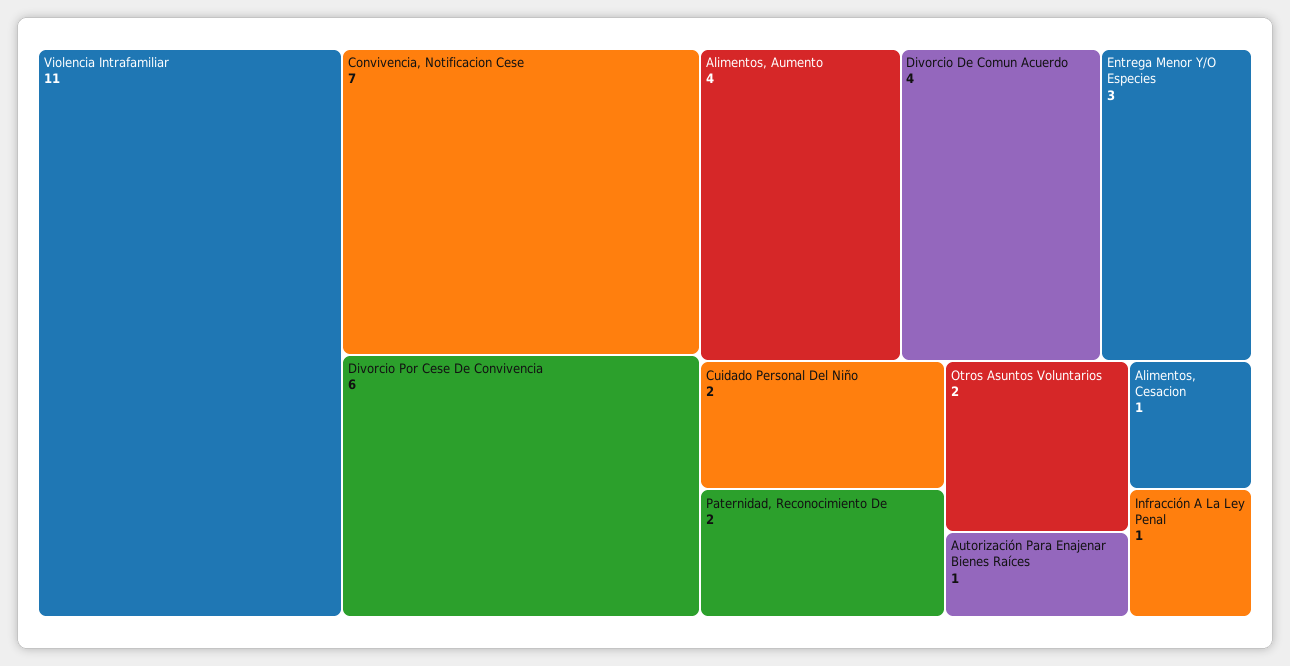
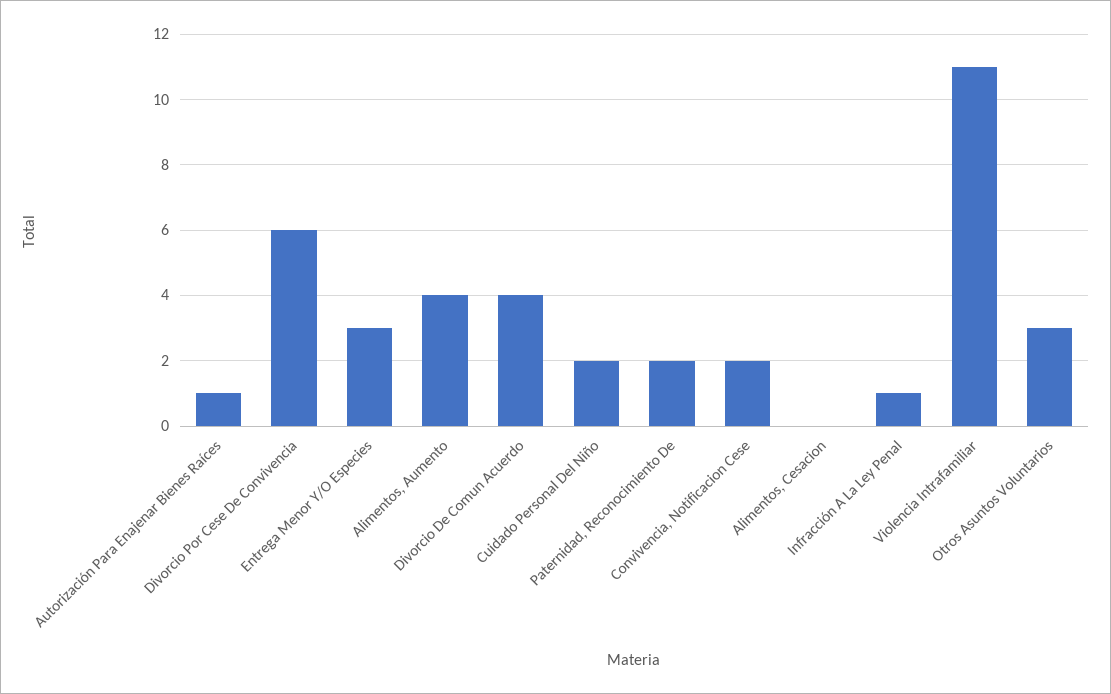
  {
    "Violencia Intrafamiliar": 11,
-   "Convivencia, Notificacion Cese": 7,
+   "Convivencia, Notificacion Cese": 2,
    "Divorcio Por Cese De Convivencia": 6,
    "Alimentos, Aumento": 4,
    "Divorcio De Comun Acuerdo": 4,
    "Entrega Menor Y/O Especies": 3,
    "Cuidado Personal Del Niño": 2,
    "Paternidad, Reconocimiento De": 2,
-   "Otros Asuntos Voluntarios": 2,
+   "Otros Asuntos Voluntarios": 3,
    "Autorización Para Enajenar Bienes Raíces": 1,
-   "Alimentos, Cesacion": 1,
+   "Alimentos, Cesacion": 0,
    "Infracción A La Ley Penal": 1
  }

